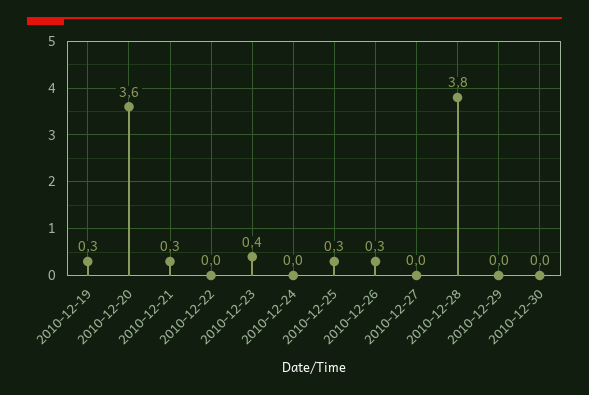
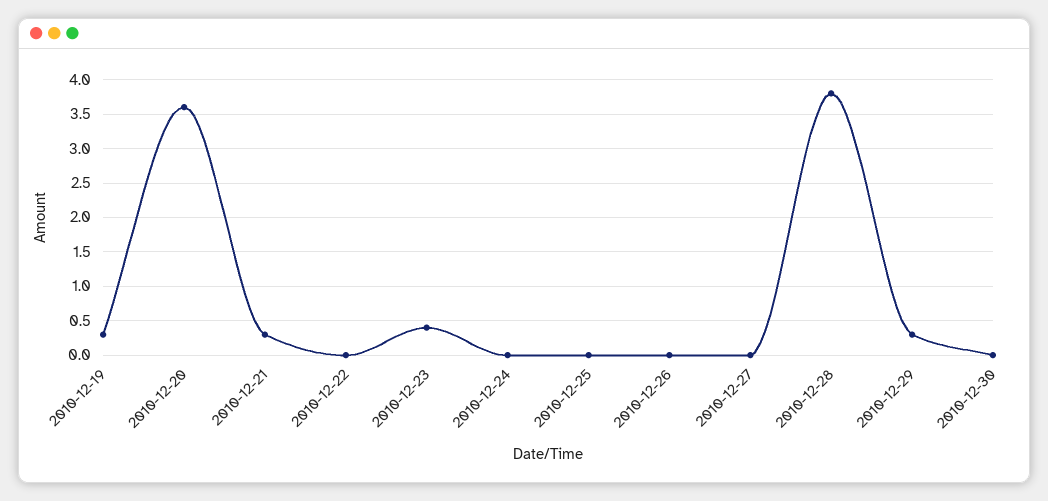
  {
    "2010-12-19": 0.3,
    "2010-12-20": 3.6,
    "2010-12-21": 0.3,
    "2010-12-22": 0,
    "2010-12-23": 0.4,
    "2010-12-24": 0,
-   "2010-12-25": 0.3,
+   "2010-12-25": 0,
-   "2010-12-26": 0.3,
+   "2010-12-26": 0,
    "2010-12-27": 0,
    "2010-12-28": 3.8,
-   "2010-12-29": 0,
+   "2010-12-29": 0.3,
    "2010-12-30": 0
  }

